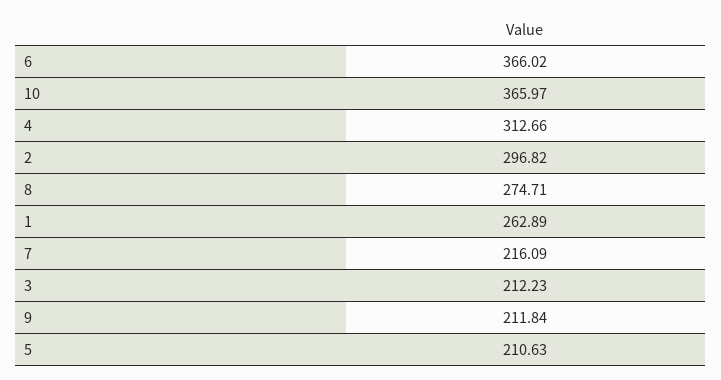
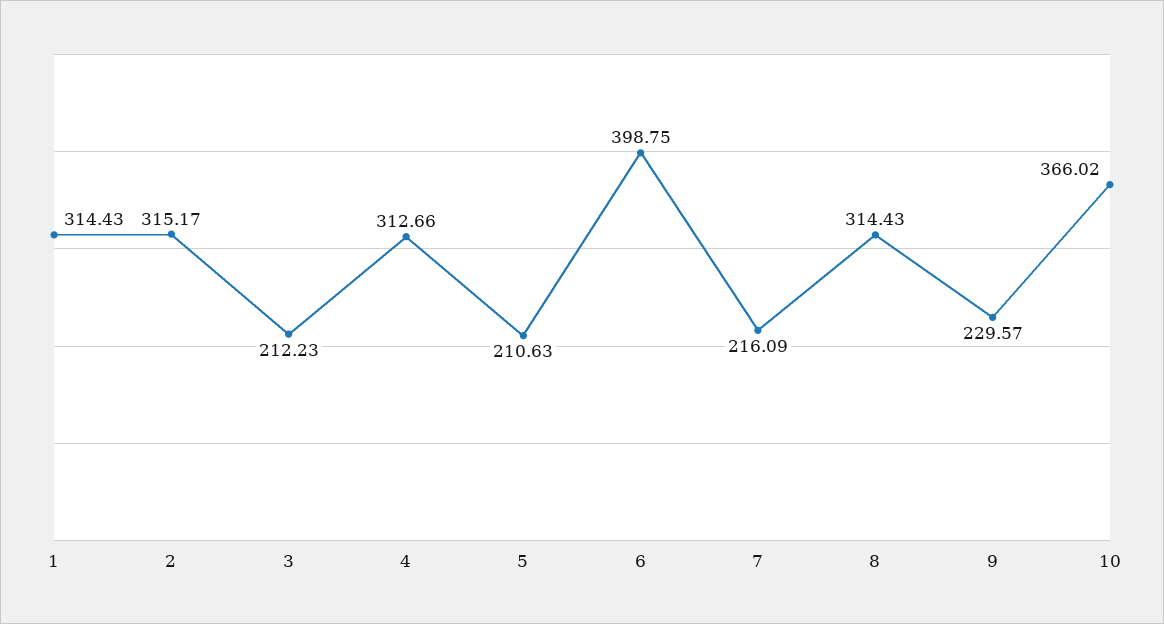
  {
-   "6": 366.02,
+   "6": 398.75,
-   "10": 365.97,
+   "10": 366.02,
    "4": 312.66,
-   "2": 296.82,
+   "2": 315.17,
-   "8": 274.71,
+   "8": 314.43,
-   "1": 262.89,
+   "1": 314.43,
    "7": 216.09,
    "3": 212.23,
-   "9": 211.84,
+   "9": 229.57,
    "5": 210.63
  }

